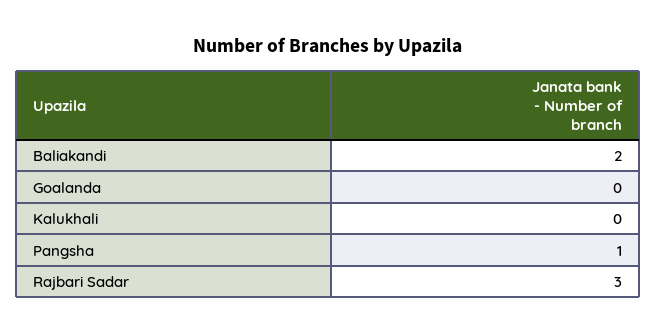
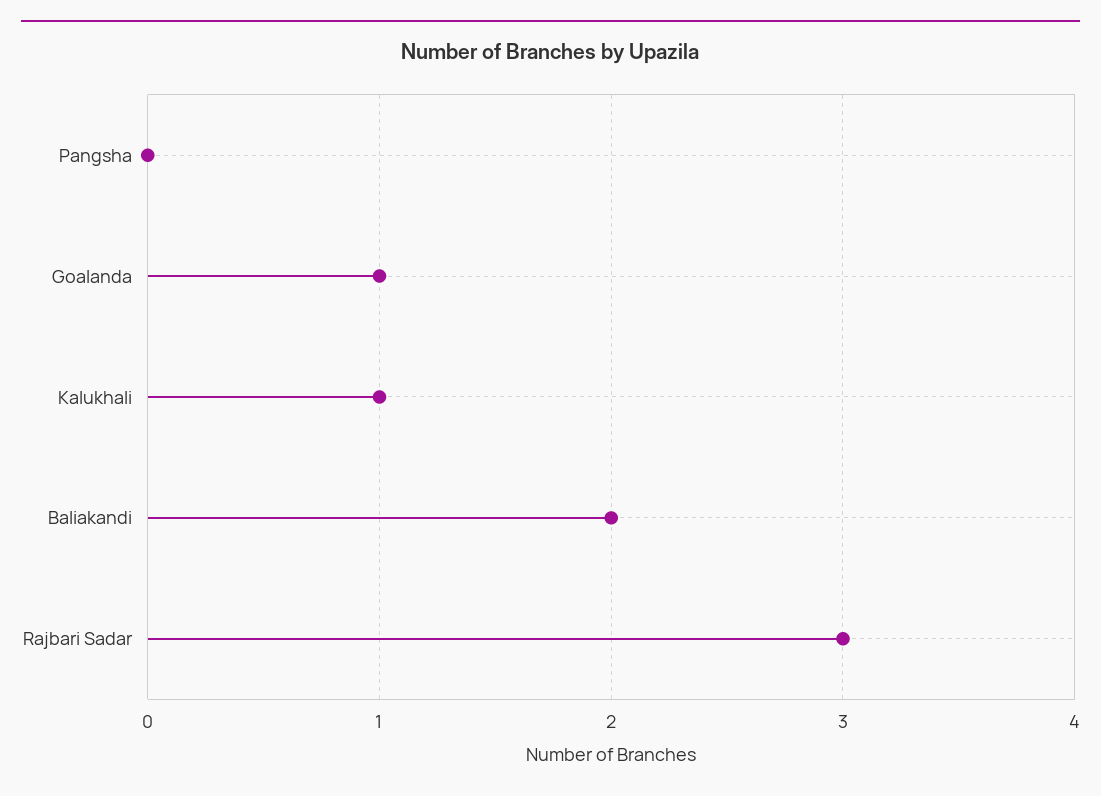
  {
    "Baliakandi": 2,
-   "Goalanda": 0,
+   "Goalanda": 1,
-   "Kalukhali": 0,
+   "Kalukhali": 1,
-   "Pangsha": 1,
+   "Pangsha": 0,
    "Rajbari Sadar": 3
  }

